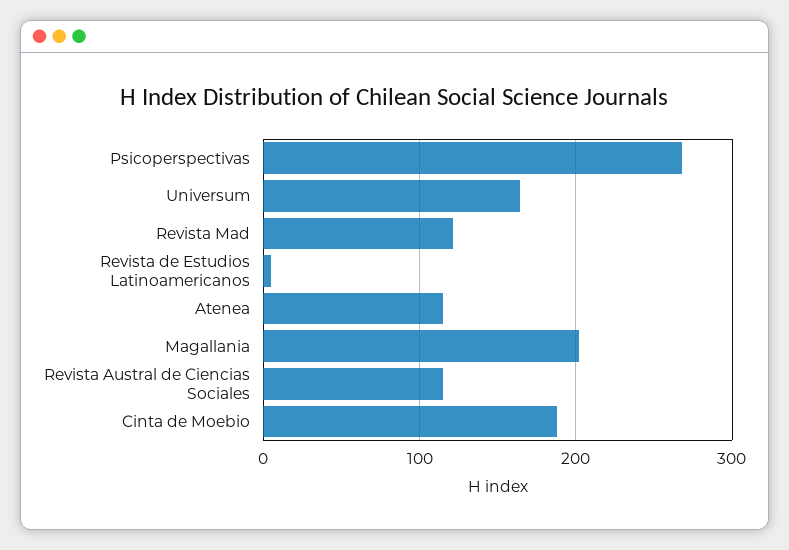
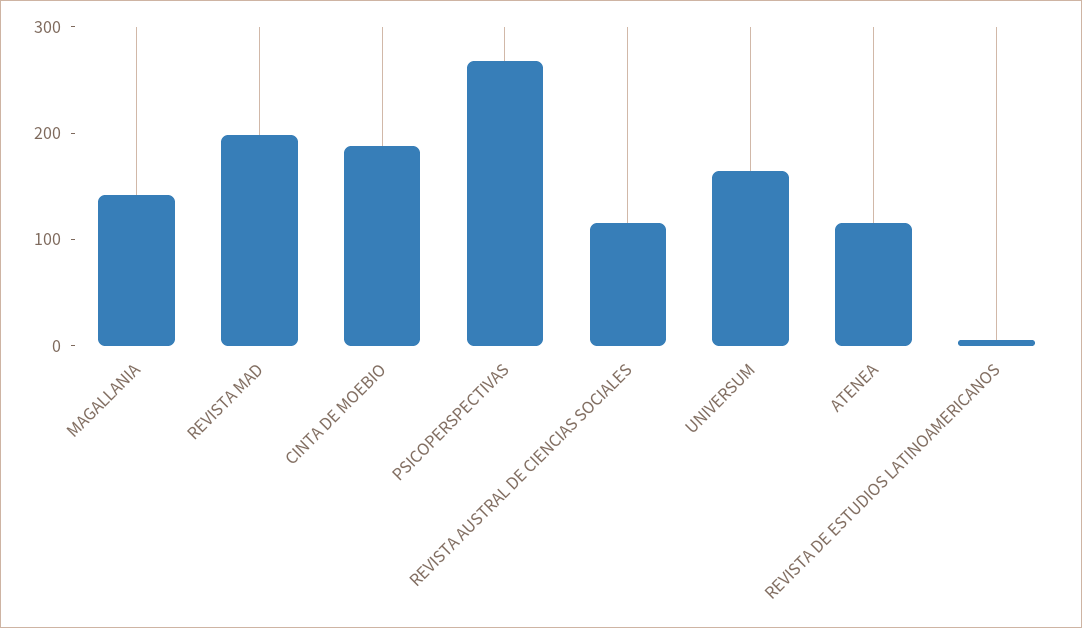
  {
    "Psicoperspectivas": 270,
    "Universum": 160,
-   "Revista Mad": 120,
+   "Revista Mad": 200,
    "Revista de Estudios Latinoamericanos": 10,
    "Atenea": 120,
-   "Magallania": 200,
+   "Magallania": 140,
    "Revista Austral de Ciencias Sociales": 120,
    "Cinta de Moebio": 190
  }

